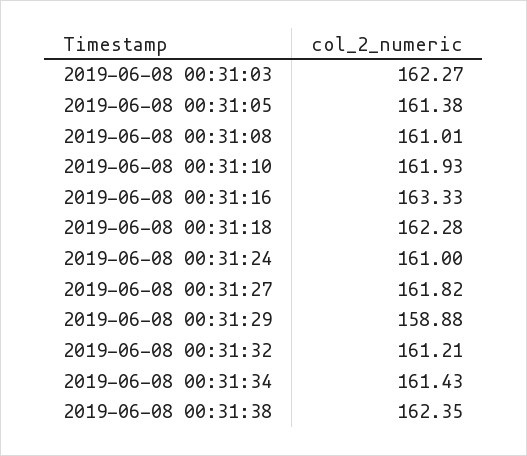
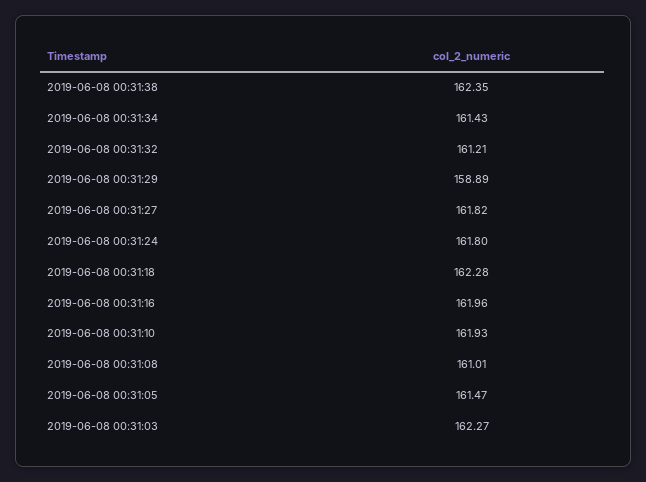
  {
    "2019-06-08 00:31:03": 162.27,
-   "2019-06-08 00:31:05": 161.38,
+   "2019-06-08 00:31:05": 161.47,
    "2019-06-08 00:31:08": 161.01,
    "2019-06-08 00:31:10": 161.93,
-   "2019-06-08 00:31:16": 163.33,
+   "2019-06-08 00:31:16": 161.96,
    "2019-06-08 00:31:18": 162.28,
-   "2019-06-08 00:31:24": 161,
+   "2019-06-08 00:31:24": 161.8,
    "2019-06-08 00:31:27": 161.82,
-   "2019-06-08 00:31:29": 158.88,
+   "2019-06-08 00:31:29": 158.89,
    "2019-06-08 00:31:32": 161.21,
    "2019-06-08 00:31:34": 161.43,
    "2019-06-08 00:31:38": 162.35
  }

